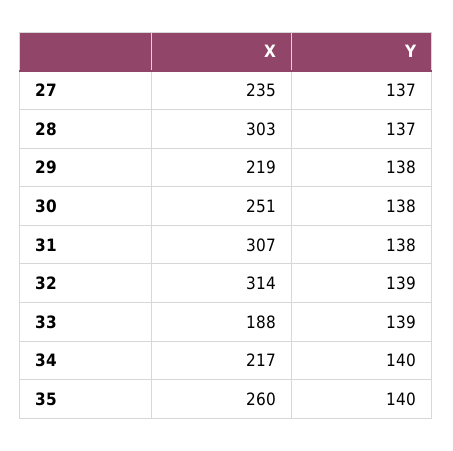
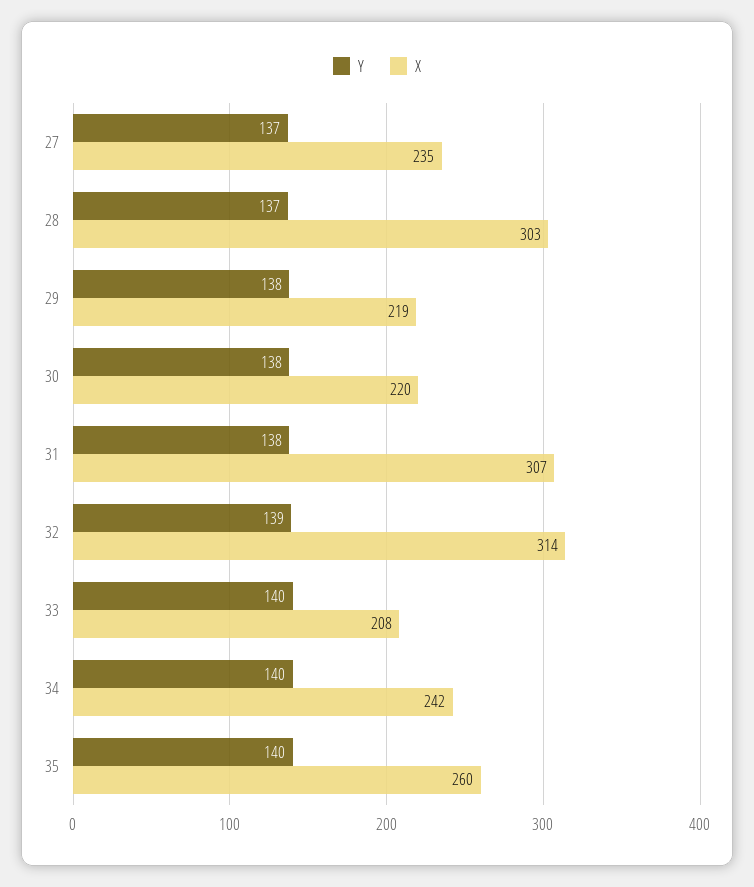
  {
    "X": {
      "27": 235,
      "28": 303,
      "29": 219,
-     "30": 251,
+     "30": 220,
      "31": 307,
      "32": 314,
-     "33": 188,
+     "33": 208,
-     "34": 217,
+     "34": 242,
      "35": 260
    },
    "Y": {
      "27": 137,
      "28": 137,
      "29": 138,
      "30": 138,
      "31": 138,
      "32": 139,
-     "33": 139,
+     "33": 140,
      "34": 140,
      "35": 140
    }
  }

